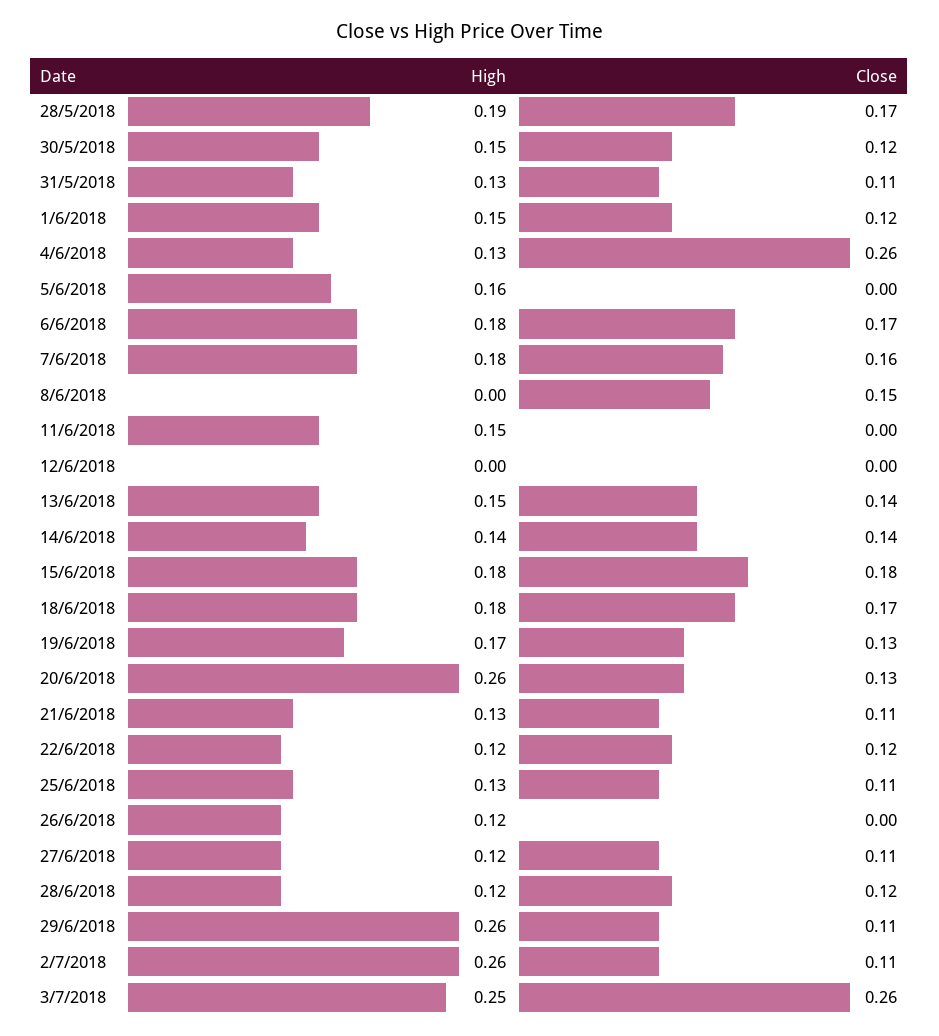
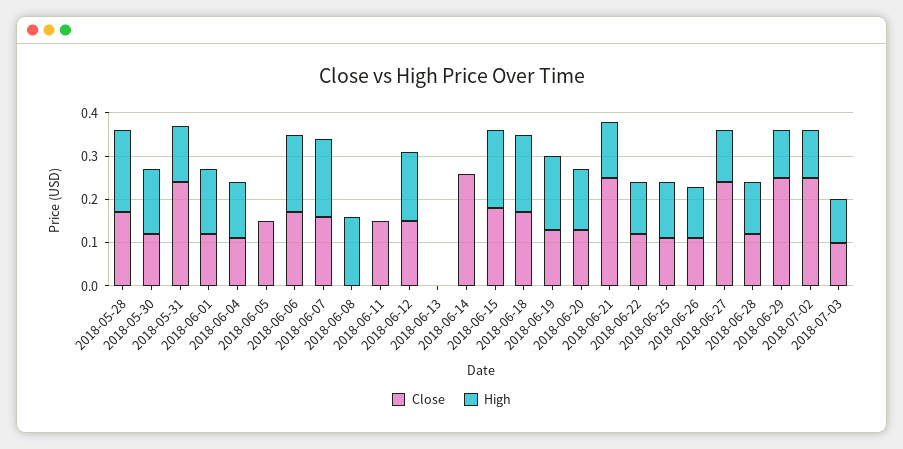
  {
    "High": {
      "28/5/2018": 0.19,
      "30/5/2018": 0.15,
      "31/5/2018": 0.13,
      "1/6/2018": 0.15,
      "4/6/2018": 0.13,
-     "5/6/2018": 0.16,
+     "5/6/2018": 0,
      "6/6/2018": 0.18,
      "7/6/2018": 0.18,
-     "8/6/2018": 0,
+     "8/6/2018": 0.15,
-     "11/6/2018": 0.15,
+     "11/6/2018": 0,
-     "12/6/2018": 0,
+     "12/6/2018": 0.15,
-     "13/6/2018": 0.15,
+     "13/6/2018": 0,
-     "14/6/2018": 0.14,
+     "14/6/2018": 0,
      "15/6/2018": 0.18,
      "18/6/2018": 0.18,
      "19/6/2018": 0.17,
-     "20/6/2018": 0.26,
+     "20/6/2018": 0.15,
      "21/6/2018": 0.13,
      "22/6/2018": 0.12,
      "25/6/2018": 0.13,
      "26/6/2018": 0.12,
      "27/6/2018": 0.12,
      "28/6/2018": 0.12,
-     "29/6/2018": 0.26,
+     "29/6/2018": 0.1,
-     "2/7/2018": 0.26,
+     "2/7/2018": 0.1,
-     "3/7/2018": 0.25
+     "3/7/2018": 0.1
    },
    "Close": {
      "28/5/2018": 0.17,
      "30/5/2018": 0.12,
-     "31/5/2018": 0.11,
+     "31/5/2018": 0.25,
      "1/6/2018": 0.12,
-     "4/6/2018": 0.26,
+     "4/6/2018": 0.1,
-     "5/6/2018": 0,
+     "5/6/2018": 0.15,
      "6/6/2018": 0.17,
      "7/6/2018": 0.16,
-     "8/6/2018": 0.15,
+     "8/6/2018": 0,
-     "11/6/2018": 0,
+     "11/6/2018": 0.15,
-     "12/6/2018": 0,
+     "12/6/2018": 0.15,
-     "13/6/2018": 0.14,
+     "13/6/2018": 0,
-     "14/6/2018": 0.14,
+     "14/6/2018": 0.25,
      "15/6/2018": 0.18,
      "18/6/2018": 0.17,
      "19/6/2018": 0.13,
      "20/6/2018": 0.13,
-     "21/6/2018": 0.11,
+     "21/6/2018": 0.25,
      "22/6/2018": 0.12,
      "25/6/2018": 0.11,
-     "26/6/2018": 0,
+     "26/6/2018": 0.1,
-     "27/6/2018": 0.11,
+     "27/6/2018": 0.25,
      "28/6/2018": 0.12,
-     "29/6/2018": 0.11,
+     "29/6/2018": 0.25,
-     "2/7/2018": 0.11,
+     "2/7/2018": 0.25,
-     "3/7/2018": 0.26
+     "3/7/2018": 0.1
    }
  }

